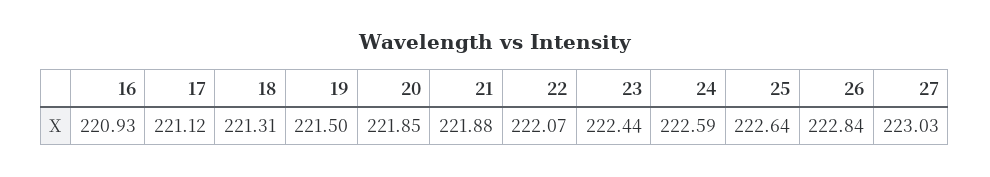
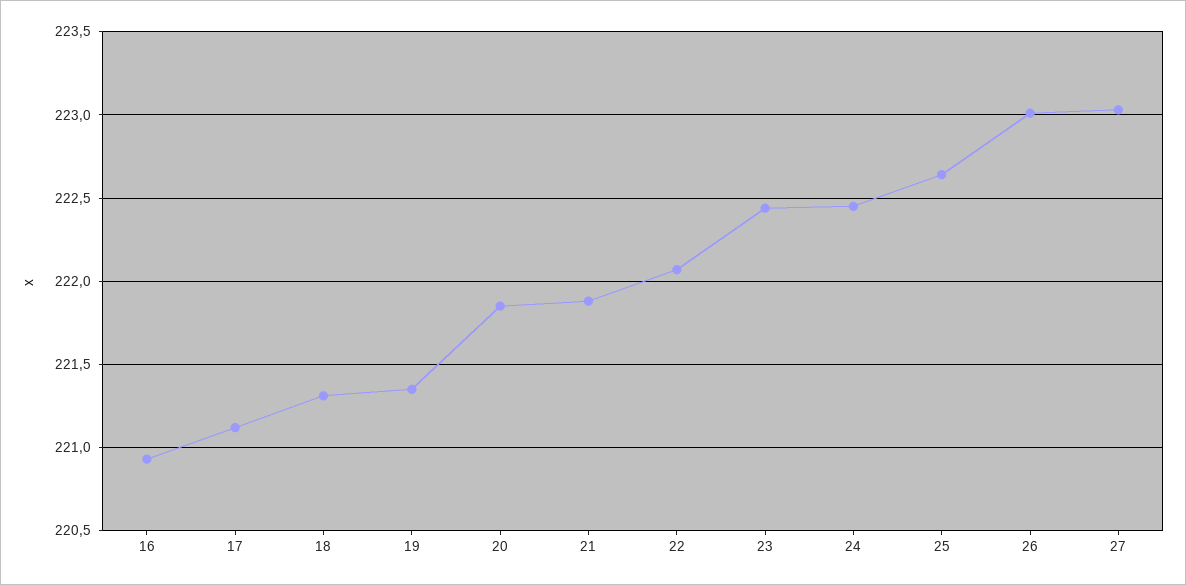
  {
    "16": 220.93,
    "17": 221.12,
    "18": 221.31,
-   "19": 221.5,
+   "19": 221.35,
    "20": 221.85,
    "21": 221.88,
    "22": 222.07,
    "23": 222.44,
-   "24": 222.59,
+   "24": 222.45,
    "25": 222.64,
-   "26": 222.84,
+   "26": 223,
    "27": 223.03
  }

